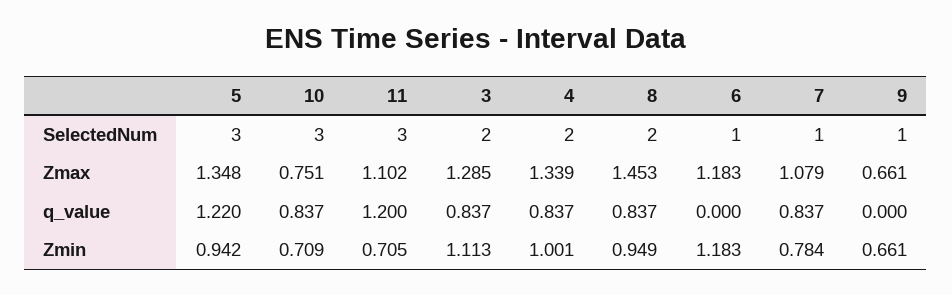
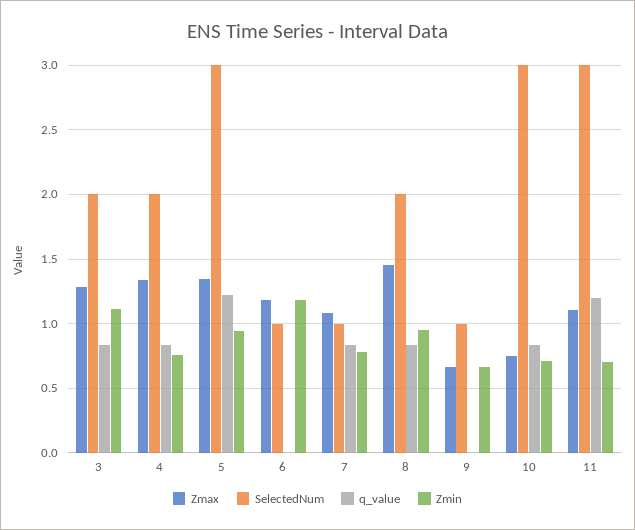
  {
    "SelectedNum": {
      "5": 3,
      "10": 3,
      "11": 3,
      "3": 2,
      "4": 2,
      "8": 2,
      "6": 1,
      "7": 1,
      "9": 1
    },
    "Zmax": {
      "5": 1.348,
      "10": 0.751,
      "11": 1.102,
      "3": 1.285,
      "4": 1.339,
      "8": 1.453,
      "6": 1.183,
      "7": 1.079,
      "9": 0.661
    },
    "q_value": {
      "5": 1.22,
      "10": 0.837,
      "11": 1.2,
      "3": 0.837,
      "4": 0.837,
      "8": 0.837,
      "6": 0,
      "7": 0.837,
      "9": 0
    },
    "Zmin": {
      "5": 0.942,
      "10": 0.709,
      "11": 0.705,
      "3": 1.113,
-     "4": 1.001,
+     "4": 0.75,
      "8": 0.949,
      "6": 1.183,
      "7": 0.784,
      "9": 0.661
    }
  }

